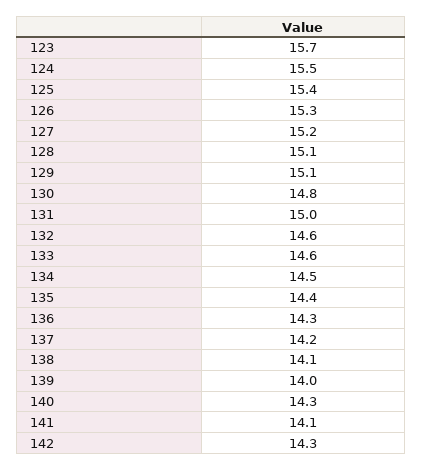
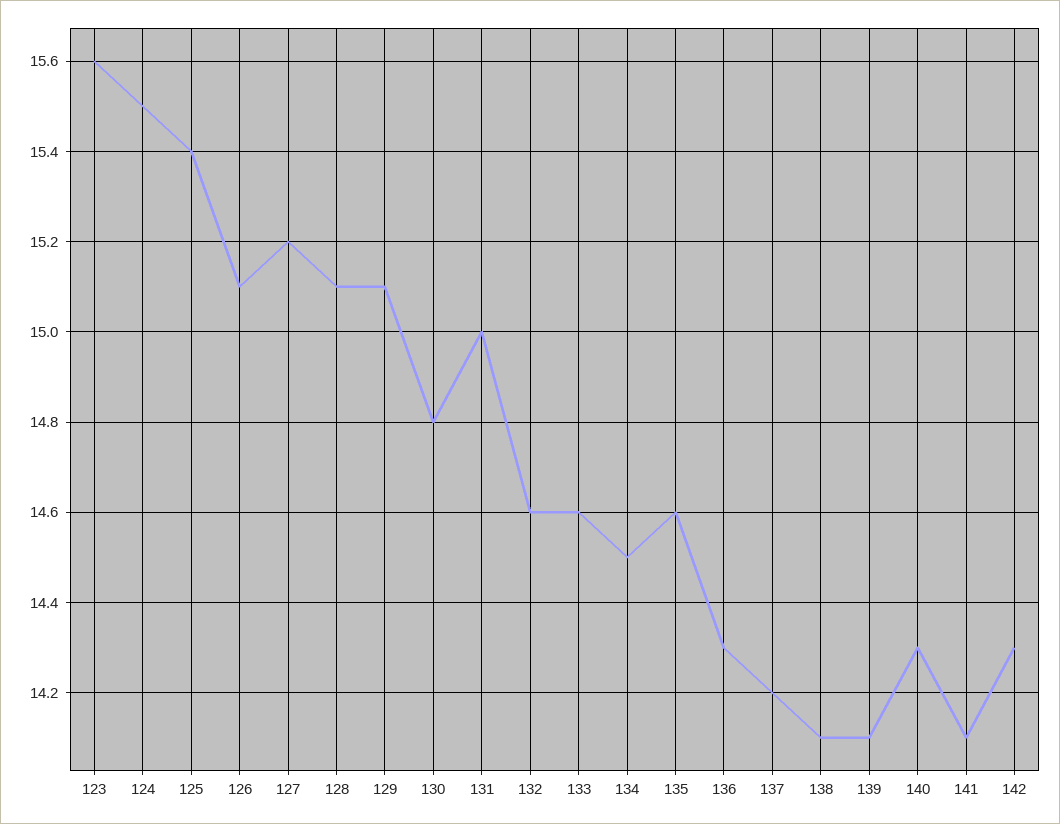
  {
-   "123": 15.7,
+   "123": 15.6,
    "124": 15.5,
    "125": 15.4,
-   "126": 15.3,
+   "126": 15.1,
    "127": 15.2,
    "128": 15.1,
    "129": 15.1,
    "130": 14.8,
    "131": 15,
    "132": 14.6,
    "133": 14.6,
    "134": 14.5,
-   "135": 14.4,
+   "135": 14.6,
    "136": 14.3,
    "137": 14.2,
    "138": 14.1,
-   "139": 14,
+   "139": 14.1,
    "140": 14.3,
    "141": 14.1,
    "142": 14.3
  }

